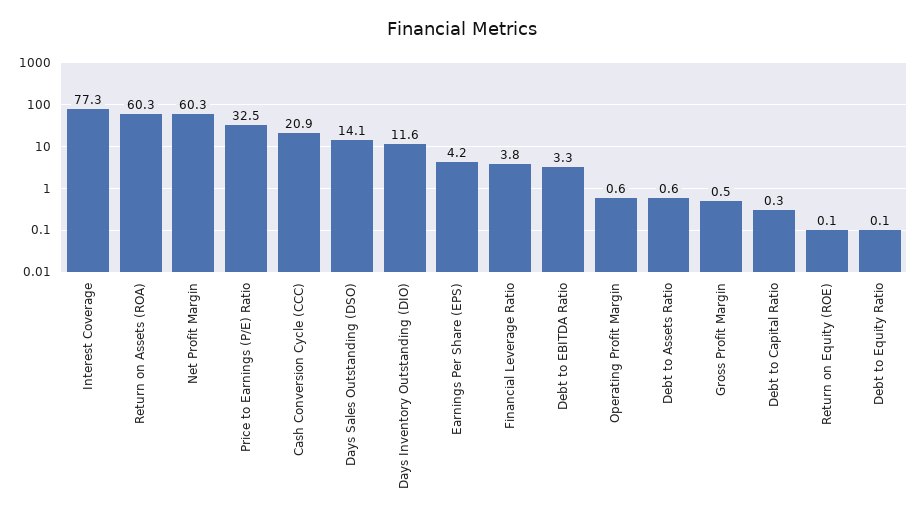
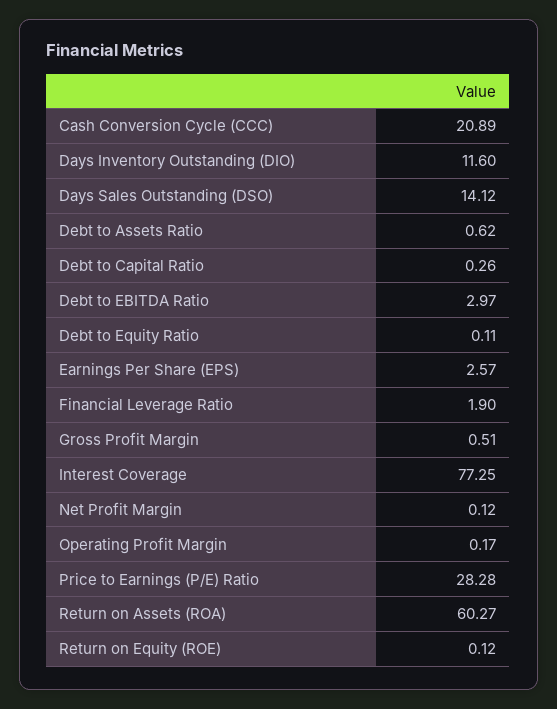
  {
    "Interest Coverage": 77.25,
    "Return on Assets (ROA)": 60.27,
-   "Net Profit Margin": 60.3,
+   "Net Profit Margin": 0.12,
-   "Price to Earnings (P/E) Ratio": 32.5,
+   "Price to Earnings (P/E) Ratio": 28.28,
    "Cash Conversion Cycle (CCC)": 20.89,
    "Days Sales Outstanding (DSO)": 14.12,
    "Days Inventory Outstanding (DIO)": 11.6,
-   "Earnings Per Share (EPS)": 4.2,
+   "Earnings Per Share (EPS)": 2.57,
-   "Financial Leverage Ratio": 3.8,
+   "Financial Leverage Ratio": 1.9,
-   "Debt to EBITDA Ratio": 3.3,
+   "Debt to EBITDA Ratio": 2.97,
-   "Operating Profit Margin": 0.6,
+   "Operating Profit Margin": 0.17,
    "Debt to Assets Ratio": 0.62,
    "Gross Profit Margin": 0.51,
    "Debt to Capital Ratio": 0.26,
    "Return on Equity (ROE)": 0.12,
    "Debt to Equity Ratio": 0.11
  }

